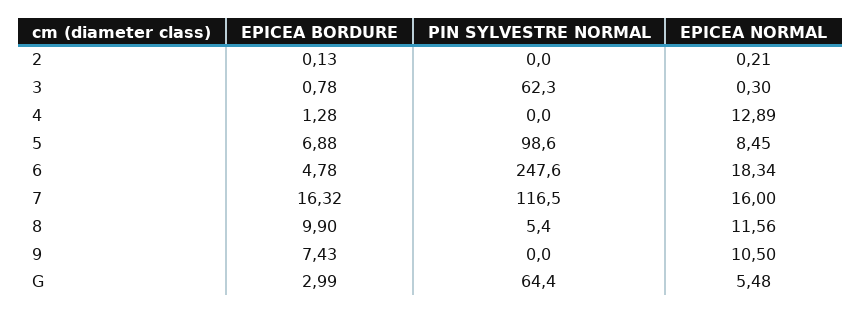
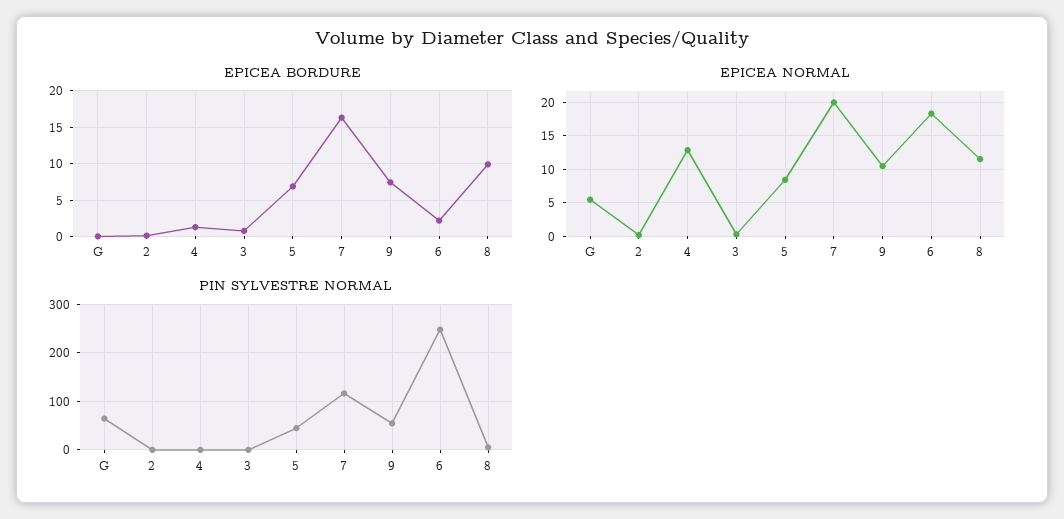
  {
    "EPICEA BORDURE": {
      "2": 0.13,
      "3": 0.78,
      "4": 1.28,
      "5": 6.88,
-     "6": 4.78,
+     "6": 2,
      "7": 16.32,
      "8": 9.9,
      "9": 7.43,
-     "G": 2.99
+     "G": 0
    },
    "PIN SYLVESTRE NORMAL": {
      "2": 0,
-     "3": 62.3,
+     "3": 0,
      "4": 0,
-     "5": 98.6,
+     "5": 40,
      "6": 247.6,
      "7": 116.5,
      "8": 5.4,
-     "9": 0,
+     "9": 60,
      "G": 64.4
    },
    "EPICEA NORMAL": {
      "2": 0.21,
      "3": 0.3,
      "4": 12.89,
      "5": 8.45,
      "6": 18.34,
-     "7": 16,
+     "7": 20,
      "8": 11.56,
      "9": 10.5,
      "G": 5.48
    }
  }

